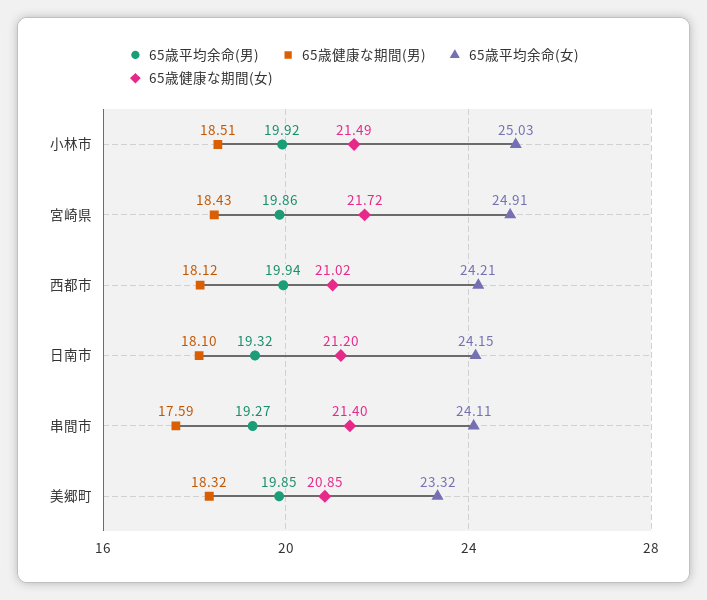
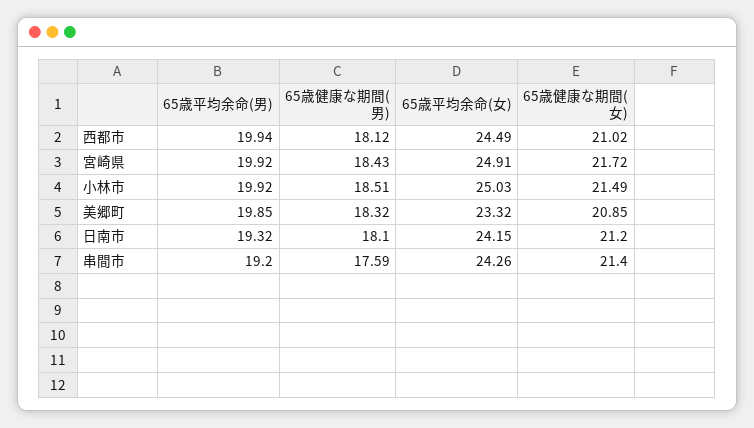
  {
    "65歳平均余命(男)": {
      "小林市": 19.92,
-     "宮崎県": 19.86,
+     "宮崎県": 19.92,
      "西都市": 19.94,
      "日南市": 19.32,
-     "串間市": 19.27,
+     "串間市": 19.2,
      "美郷町": 19.85
    },
    "65歳健康な期間(男)": {
      "小林市": 18.51,
      "宮崎県": 18.43,
      "西都市": 18.12,
      "日南市": 18.1,
      "串間市": 17.59,
      "美郷町": 18.32
    },
    "65歳平均余命(女)": {
      "小林市": 25.03,
      "宮崎県": 24.91,
-     "西都市": 24.21,
+     "西都市": 24.49,
      "日南市": 24.15,
-     "串間市": 24.11,
+     "串間市": 24.26,
      "美郷町": 23.32
    },
    "65歳健康な期間(女)": {
      "小林市": 21.49,
      "宮崎県": 21.72,
      "西都市": 21.02,
      "日南市": 21.2,
      "串間市": 21.4,
      "美郷町": 20.85
    }
  }

